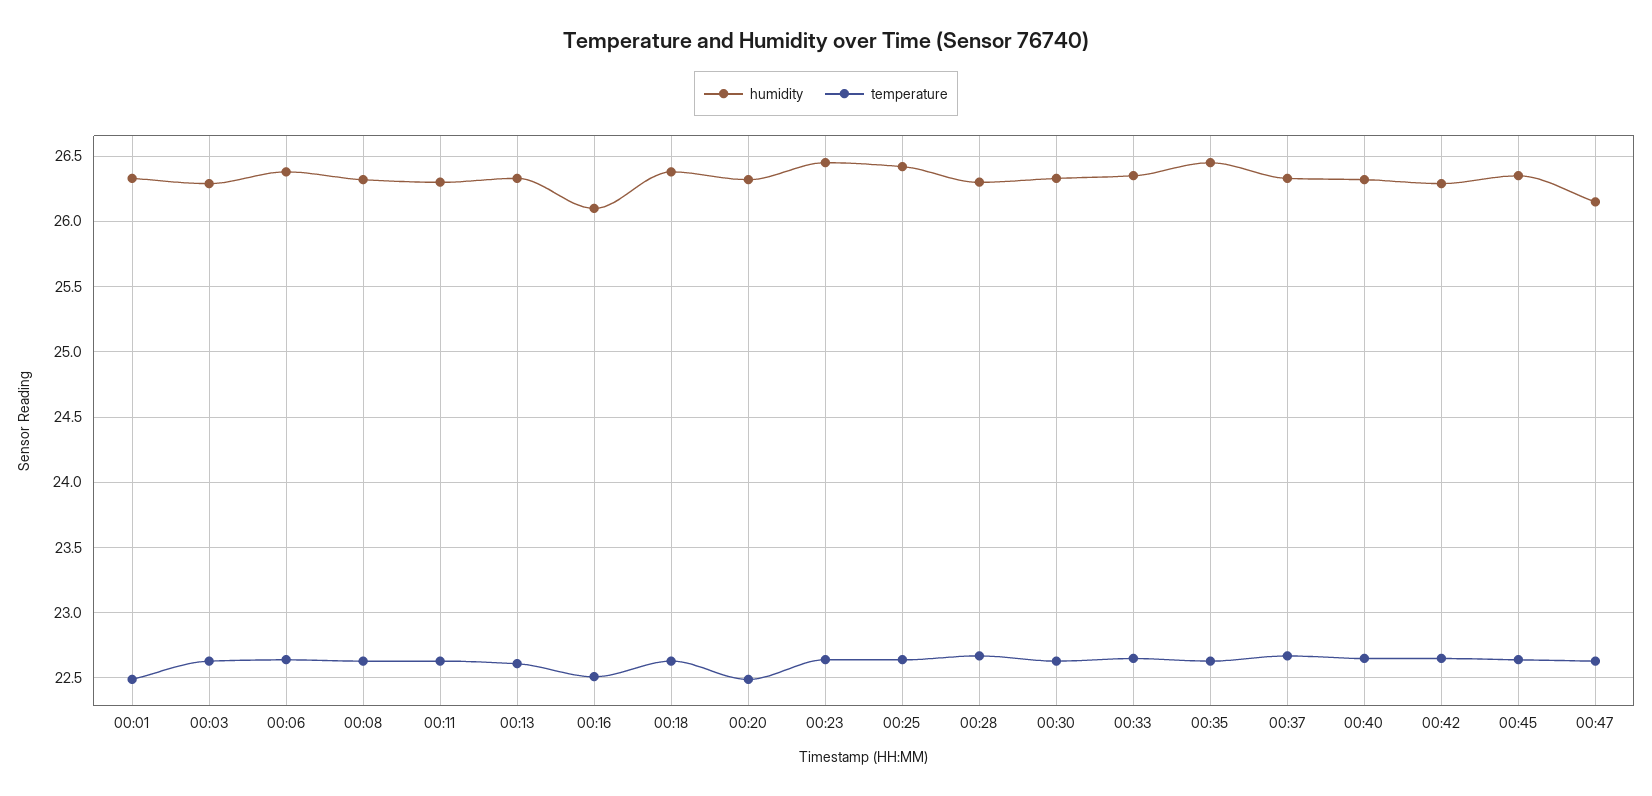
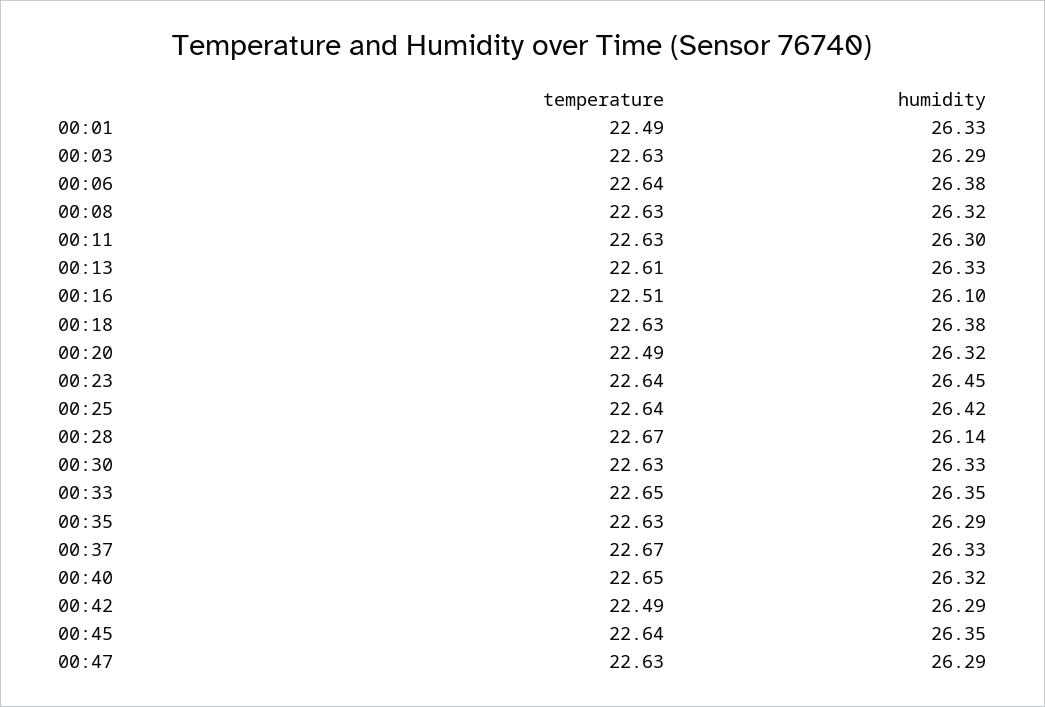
  {
    "humidity": {
      "00:01": 26.33,
      "00:03": 26.29,
      "00:06": 26.38,
      "00:08": 26.32,
      "00:11": 26.3,
      "00:13": 26.33,
      "00:16": 26.1,
      "00:18": 26.38,
      "00:20": 26.32,
      "00:23": 26.45,
      "00:25": 26.42,
-     "00:28": 26.3,
+     "00:28": 26.14,
      "00:30": 26.33,
      "00:33": 26.35,
-     "00:35": 26.45,
+     "00:35": 26.29,
      "00:37": 26.33,
      "00:40": 26.32,
      "00:42": 26.29,
      "00:45": 26.35,
-     "00:47": 26.15
+     "00:47": 26.29
    },
    "temperature": {
      "00:01": 22.49,
      "00:03": 22.63,
      "00:06": 22.64,
      "00:08": 22.63,
      "00:11": 22.63,
      "00:13": 22.61,
      "00:16": 22.51,
      "00:18": 22.63,
      "00:20": 22.49,
      "00:23": 22.64,
      "00:25": 22.64,
      "00:28": 22.67,
      "00:30": 22.63,
      "00:33": 22.65,
      "00:35": 22.63,
      "00:37": 22.67,
      "00:40": 22.65,
-     "00:42": 22.65,
+     "00:42": 22.49,
      "00:45": 22.64,
      "00:47": 22.63
    }
  }

